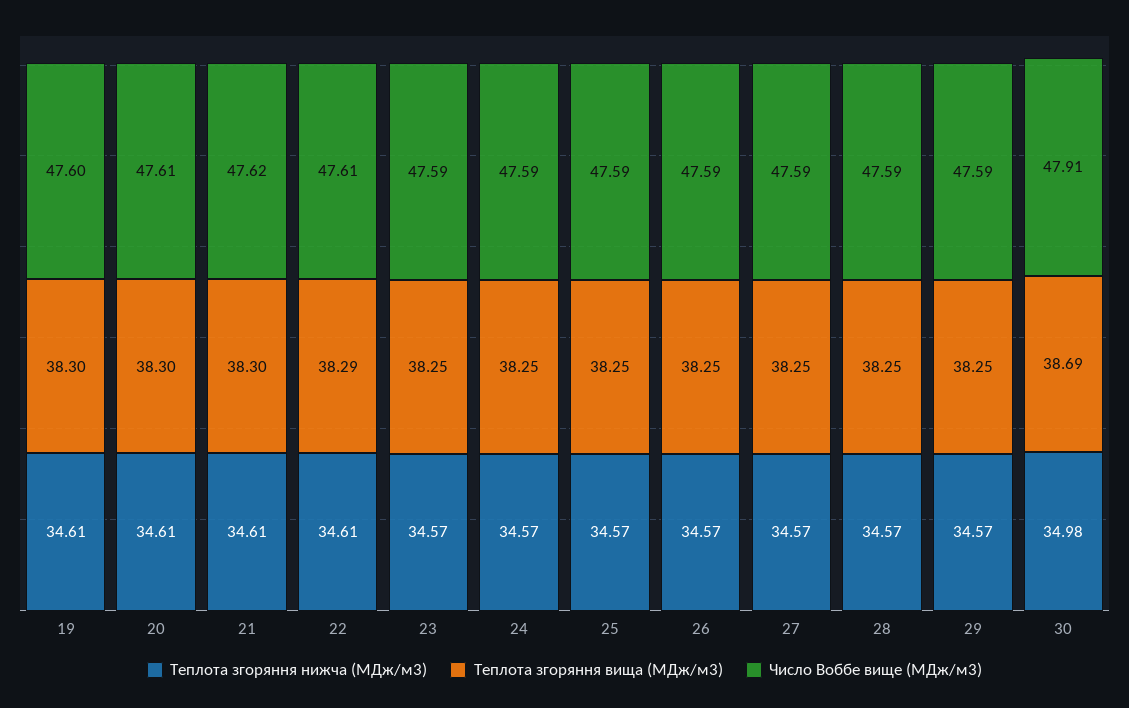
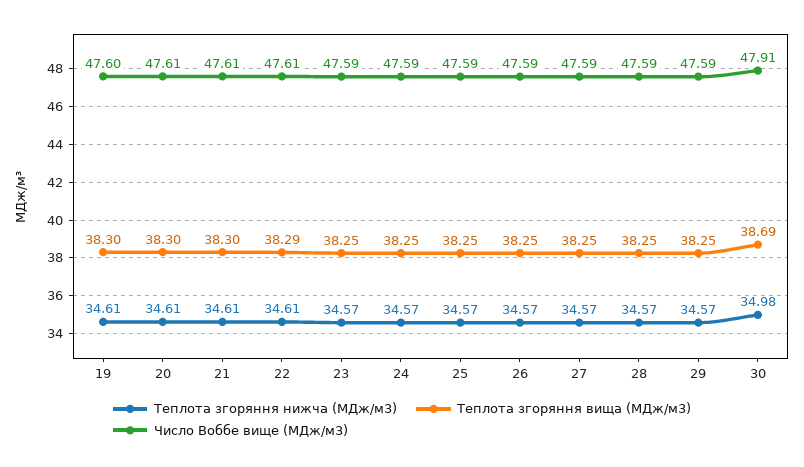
  {
    "Теплота згоряння нижча (МДж/м3)": {
      "19": 34.61,
      "20": 34.61,
      "21": 34.61,
      "22": 34.61,
      "23": 34.57,
      "24": 34.57,
      "25": 34.57,
      "26": 34.57,
      "27": 34.57,
      "28": 34.57,
      "29": 34.57,
      "30": 34.98
    },
    "Теплота згоряння вища (МДж/м3)": {
      "19": 38.3,
      "20": 38.3,
      "21": 38.3,
      "22": 38.29,
      "23": 38.25,
      "24": 38.25,
      "25": 38.25,
      "26": 38.25,
      "27": 38.25,
      "28": 38.25,
      "29": 38.25,
      "30": 38.69
    },
    "Число Воббе вище (МДж/м3)": {
      "19": 47.6,
      "20": 47.61,
-     "21": 47.62,
+     "21": 47.61,
      "22": 47.61,
      "23": 47.59,
      "24": 47.59,
      "25": 47.59,
      "26": 47.59,
      "27": 47.59,
      "28": 47.59,
      "29": 47.59,
      "30": 47.91
    }
  }

